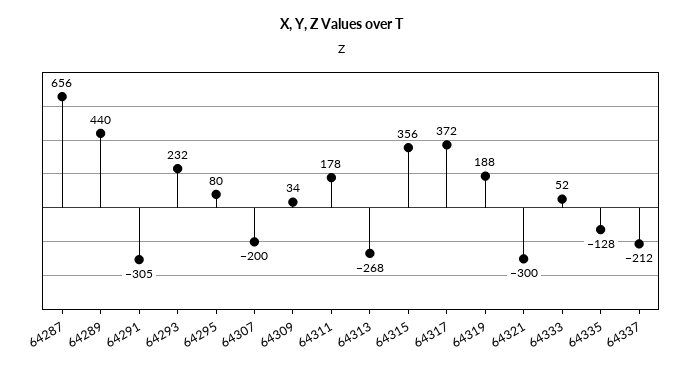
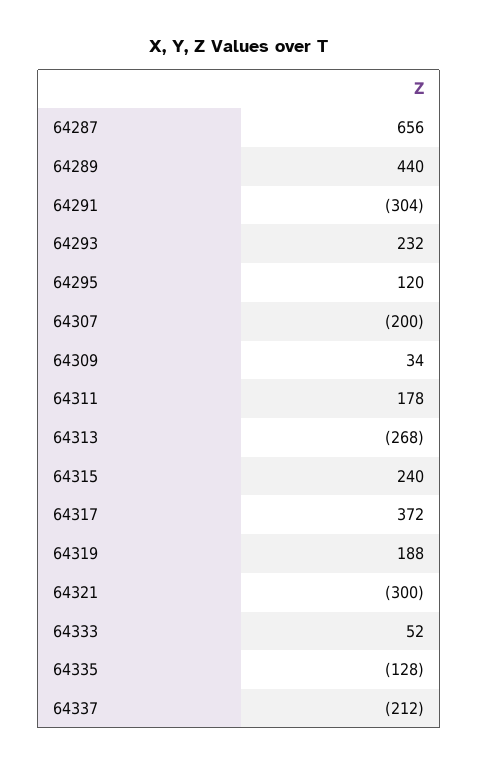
  {
    "64287": 656,
    "64289": 440,
-   "64291": -305,
+   "64291": -304,
    "64293": 232,
-   "64295": 80,
+   "64295": 120,
    "64307": -200,
    "64309": 34,
    "64311": 178,
    "64313": -268,
-   "64315": 356,
+   "64315": 240,
    "64317": 372,
    "64319": 188,
    "64321": -300,
    "64333": 52,
    "64335": -128,
    "64337": -212
  }

